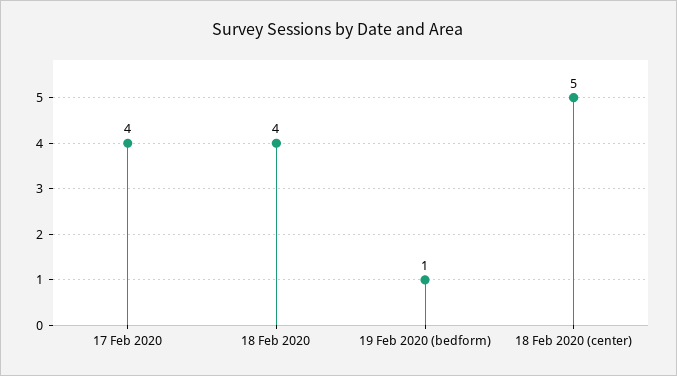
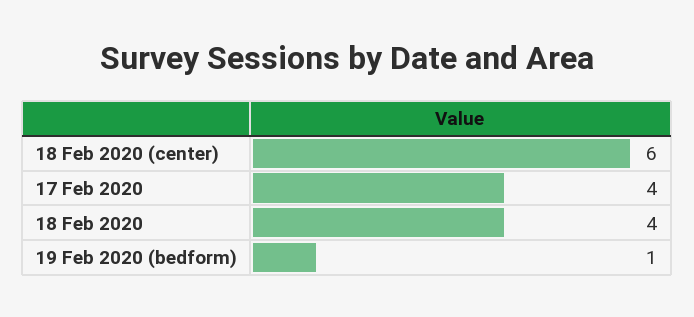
  {
    "17 Feb 2020": 4,
    "18 Feb 2020": 4,
    "19 Feb 2020 (bedform)": 1,
-   "18 Feb 2020 (center)": 5
+   "18 Feb 2020 (center)": 6
  }

